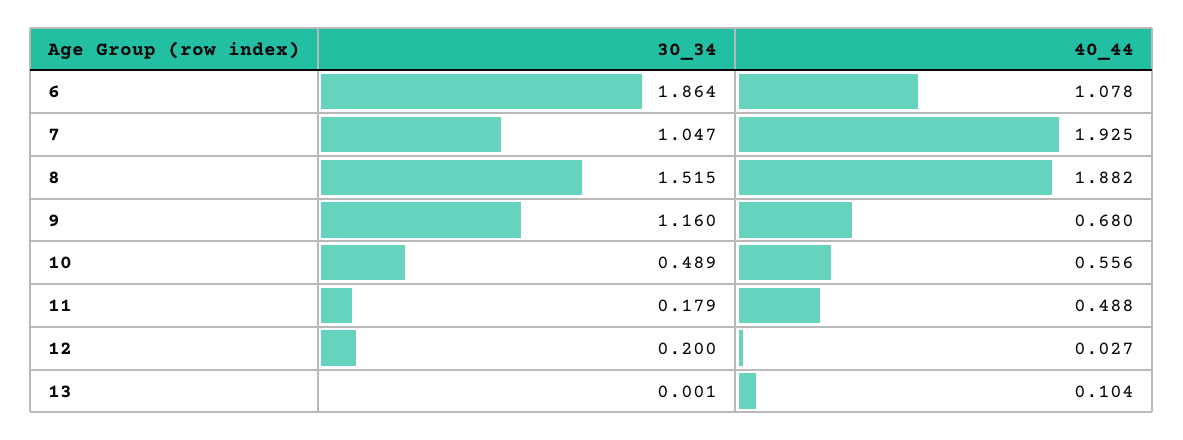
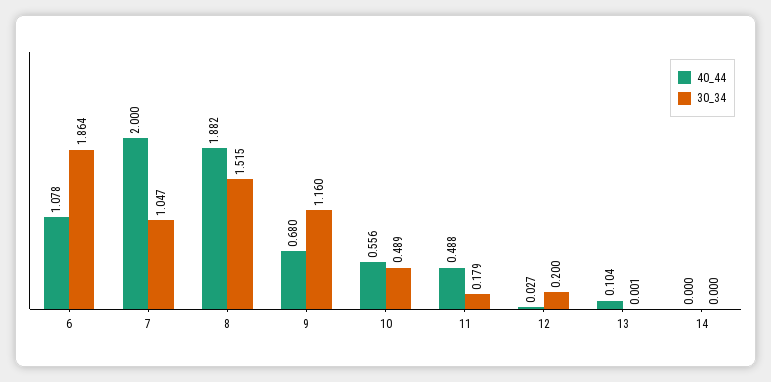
  {
    "30_34": {
      "6": 1.864,
      "7": 1.047,
      "8": 1.515,
      "9": 1.16,
      "10": 0.489,
      "11": 0.179,
      "12": 0.2,
-     "13": 0.001
+     "13": 0.001,
+     "14": 0
    },
    "40_44": {
      "6": 1.078,
-     "7": 1.925,
+     "7": 2,
      "8": 1.882,
      "9": 0.68,
      "10": 0.556,
      "11": 0.488,
      "12": 0.027,
-     "13": 0.104
+     "13": 0.104,
+     "14": 0
    }
  }

